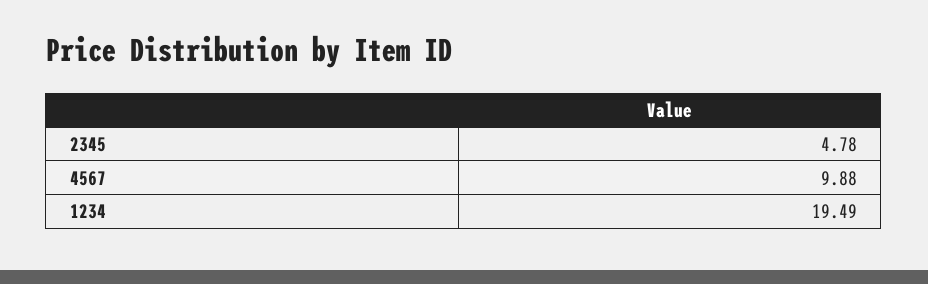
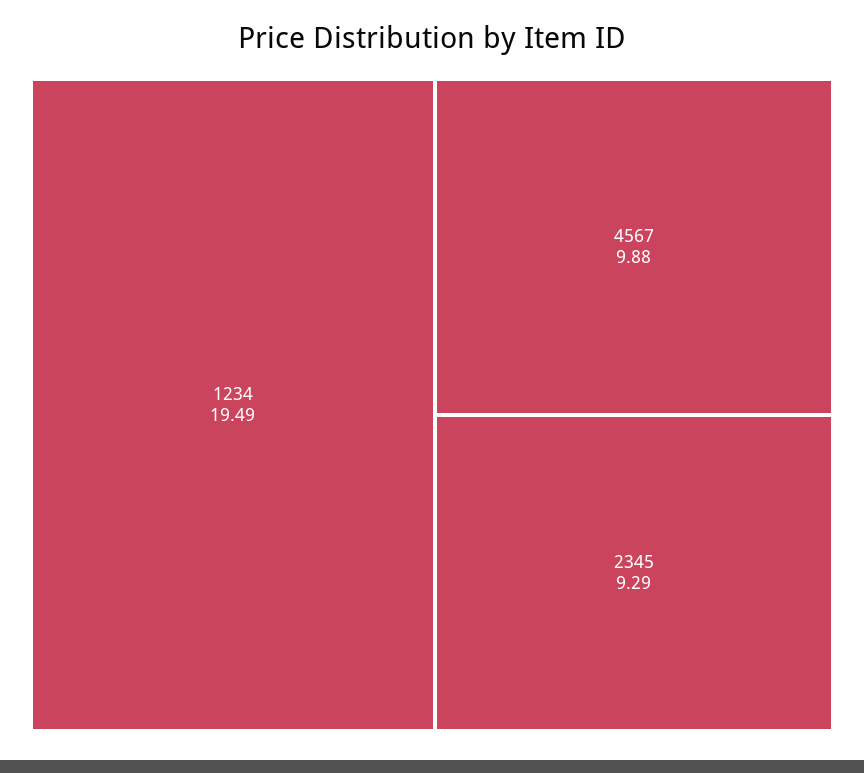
  {
-   "2345": 4.78,
+   "2345": 9.29,
    "4567": 9.88,
    "1234": 19.49
  }

